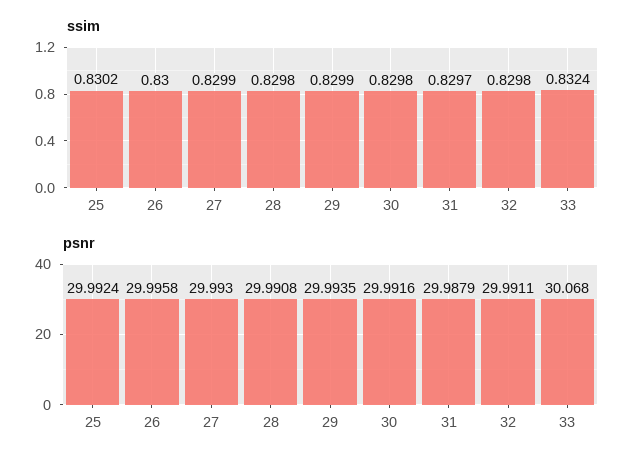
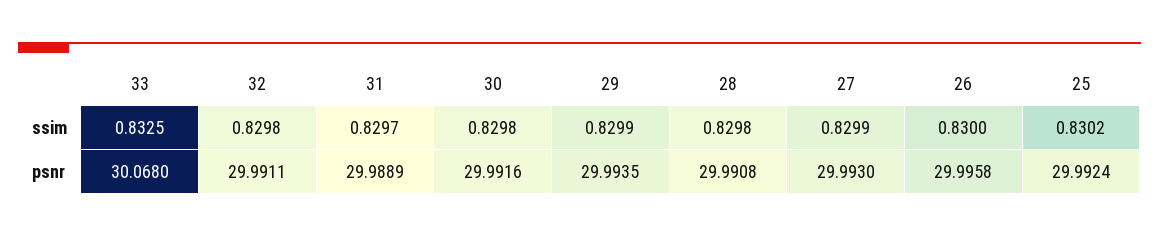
  {
    "ssim": {
      "25": 0.8302,
      "26": 0.83,
      "27": 0.8299,
      "28": 0.8298,
      "29": 0.8299,
      "30": 0.8298,
      "31": 0.8297,
      "32": 0.8298,
-     "33": 0.8324
+     "33": 0.8325
    },
    "psnr": {
      "25": 29.9924,
      "26": 29.9958,
      "27": 29.993,
      "28": 29.9908,
      "29": 29.9935,
      "30": 29.9916,
-     "31": 29.9879,
+     "31": 29.9889,
      "32": 29.9911,
      "33": 30.068
    }
  }

